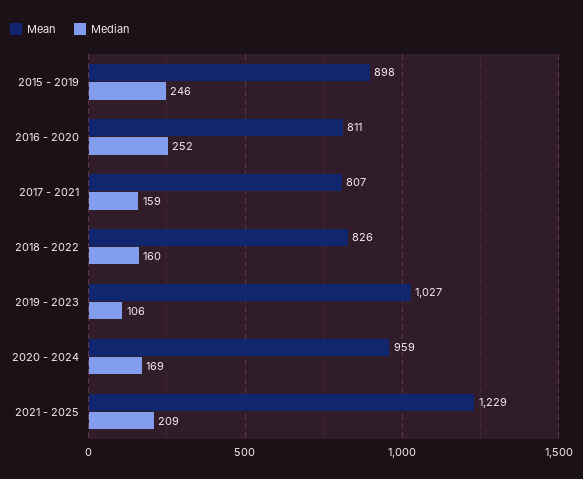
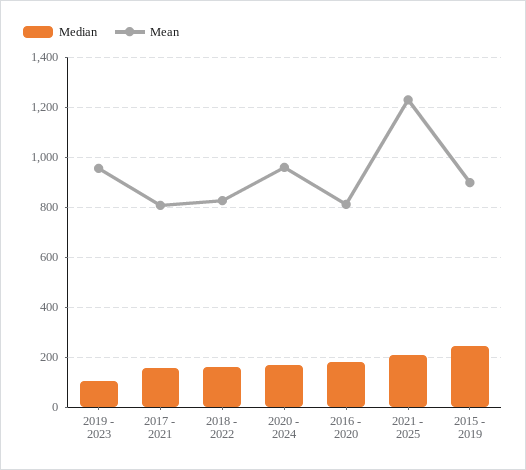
  {
    "Mean": {
      "2015 - 2019": 898,
      "2016 - 2020": 811,
      "2017 - 2021": 807,
      "2018 - 2022": 826,
-     "2019 - 2023": 1027,
+     "2019 - 2023": 950,
      "2020 - 2024": 959,
      "2021 - 2025": 1229
    },
    "Median": {
      "2015 - 2019": 246,
-     "2016 - 2020": 252,
+     "2016 - 2020": 175,
      "2017 - 2021": 159,
      "2018 - 2022": 160,
      "2019 - 2023": 106,
      "2020 - 2024": 169,
      "2021 - 2025": 209
    }
  }

